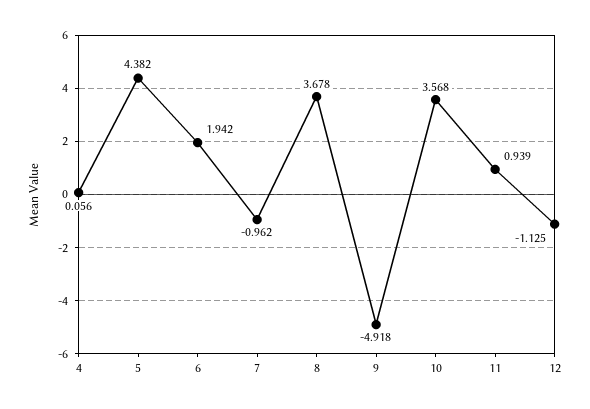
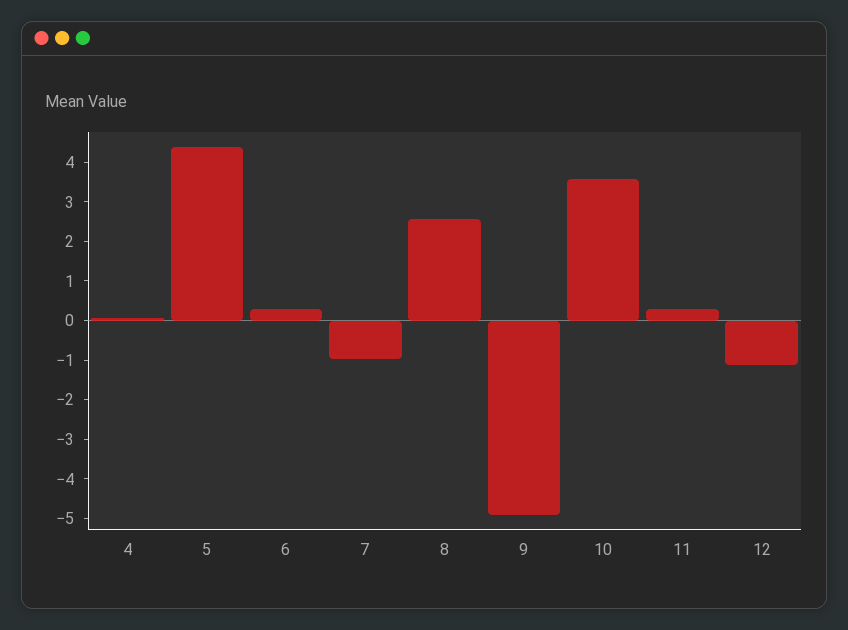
  {
    "4": 0.056,
    "5": 4.382,
-   "6": 1.942,
+   "6": 0.25,
    "7": -0.962,
-   "8": 3.678,
+   "8": 2.5,
    "9": -4.918,
    "10": 3.568,
-   "11": 0.939,
+   "11": 0.25,
    "12": -1.125
  }

